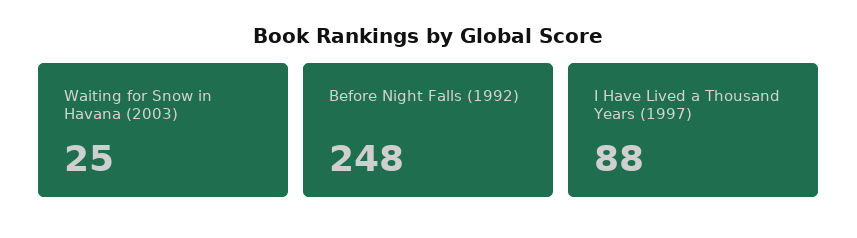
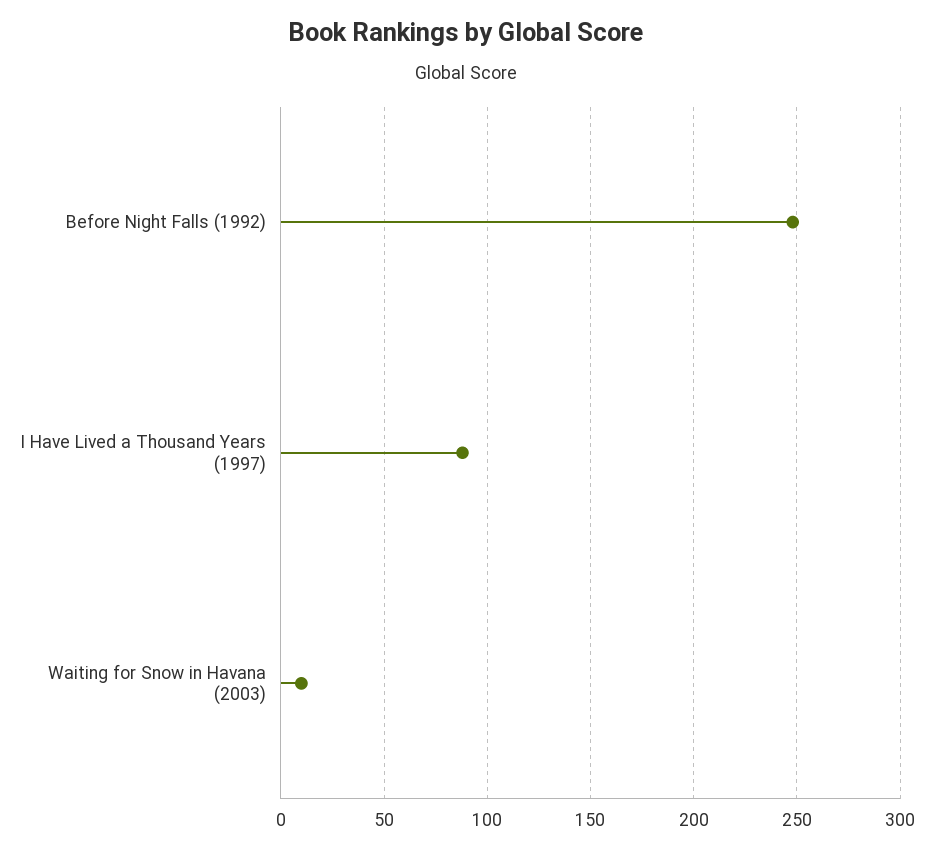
  {
-   "Waiting for Snow in Havana (2003)": 25,
+   "Waiting for Snow in Havana (2003)": 10,
    "Before Night Falls (1992)": 248,
    "I Have Lived a Thousand Years (1997)": 88
  }

